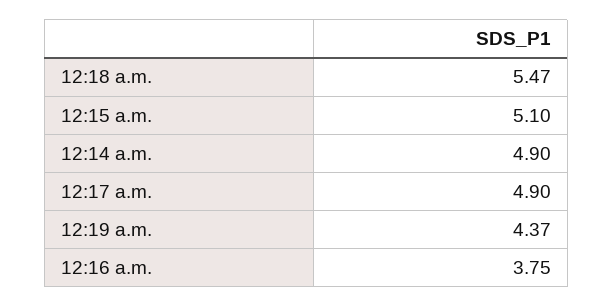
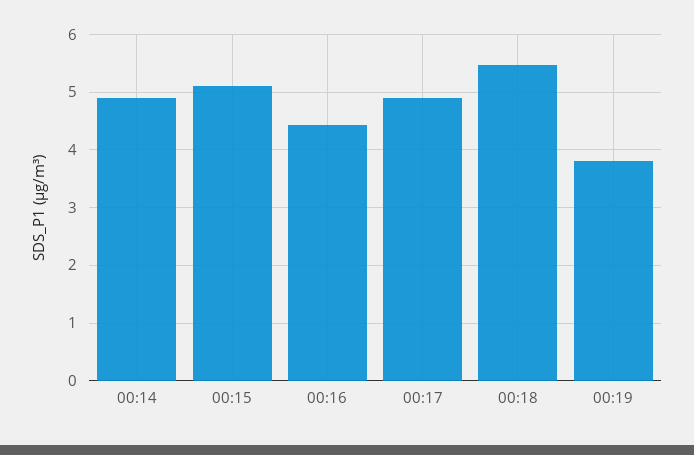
  {
    "12:18 a.m.": 5.47,
    "12:15 a.m.": 5.1,
    "12:14 a.m.": 4.9,
    "12:17 a.m.": 4.9,
-   "12:19 a.m.": 4.37,
+   "12:19 a.m.": 3.8,
-   "12:16 a.m.": 3.75
+   "12:16 a.m.": 4.4
  }

